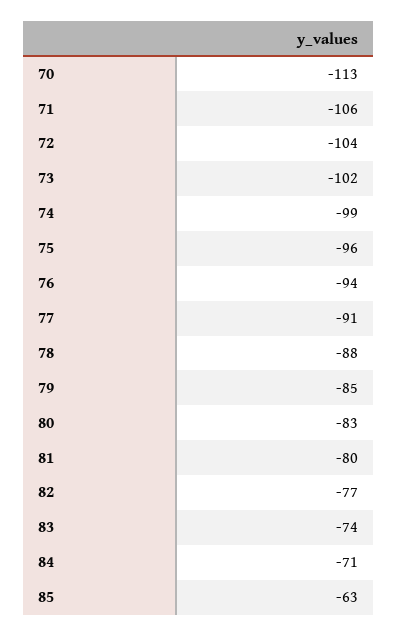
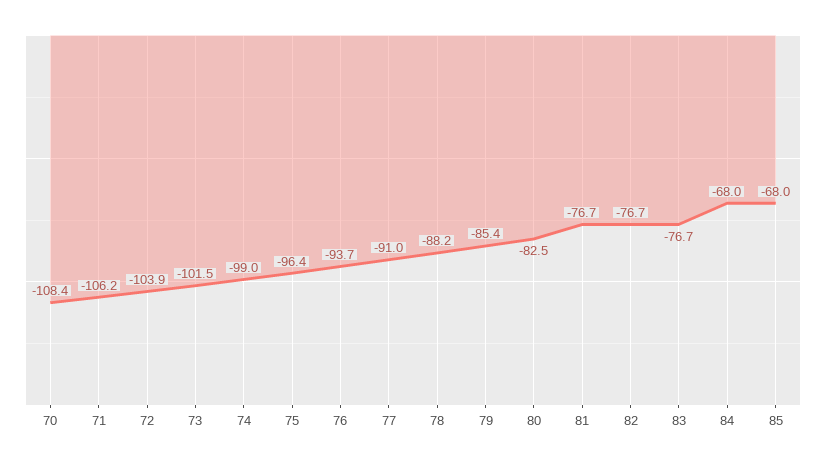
  {
-   "70": -113,
+   "70": -108.4,
    "71": -106.2,
    "72": -103.9,
    "73": -101.5,
    "74": -99,
    "75": -96.4,
    "76": -93.7,
    "77": -91,
    "78": -88.2,
    "79": -85.4,
    "80": -82.5,
-   "81": -80,
+   "81": -76.7,
    "82": -76.7,
-   "83": -74,
+   "83": -76.7,
-   "84": -71,
+   "84": -68,
-   "85": -63
+   "85": -68
  }

